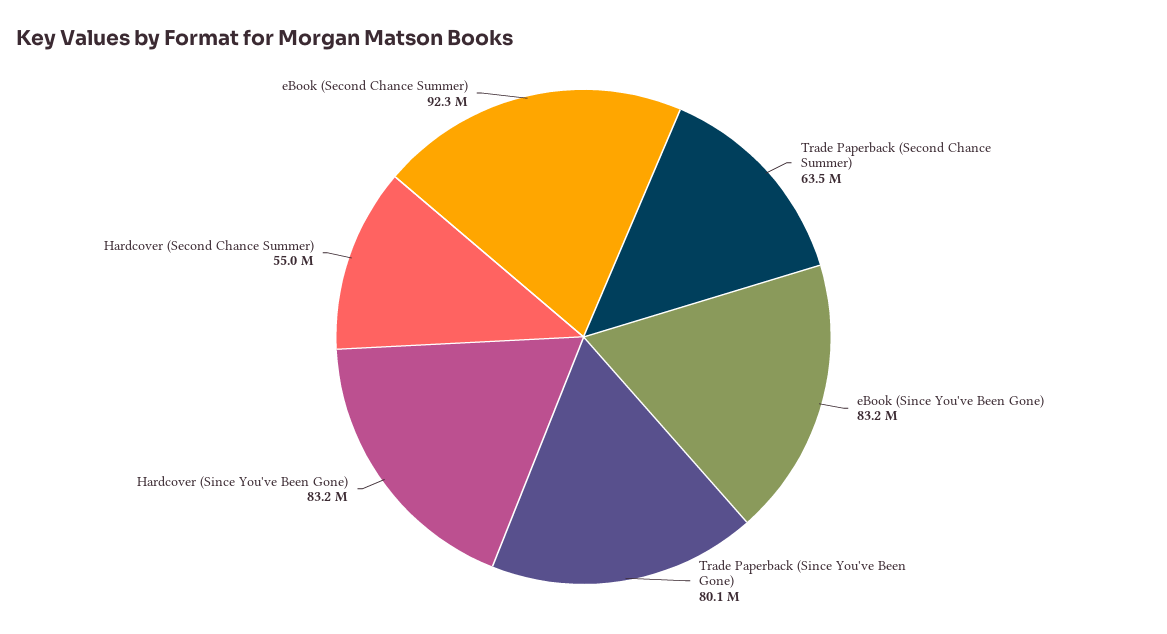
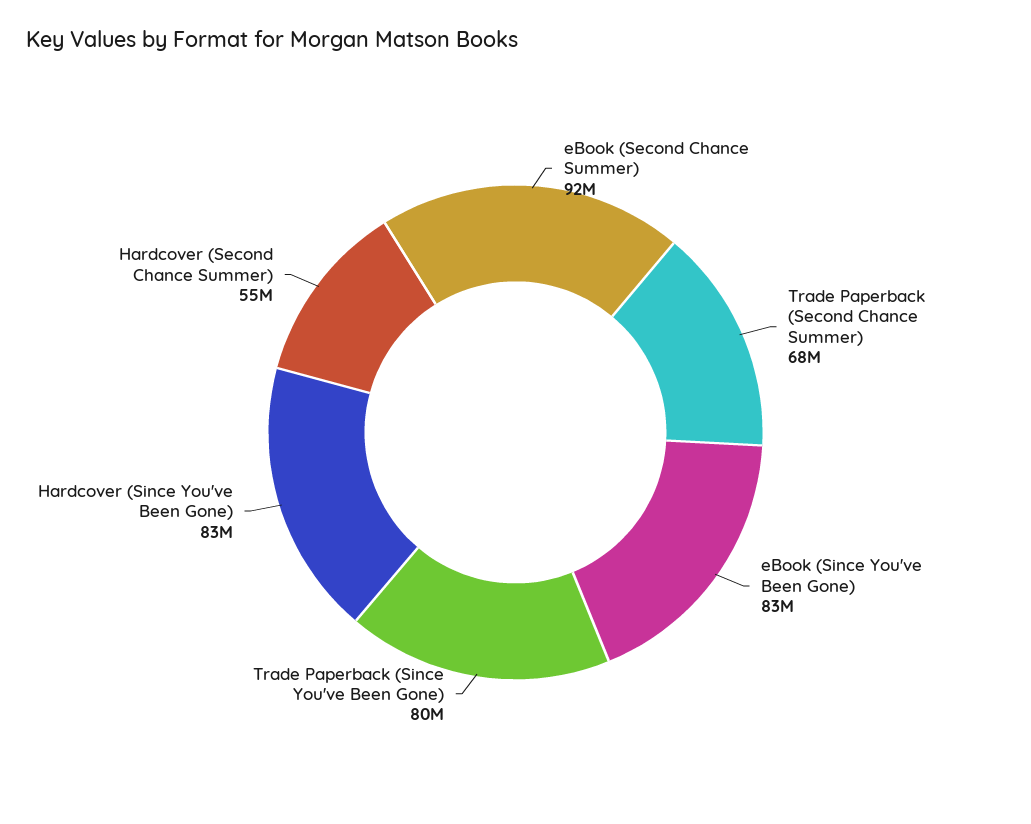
  {
-   "Trade Paperback (Second Chance Summer)": 63500000,
+   "Trade Paperback (Second Chance Summer)": 68000000,
    "eBook (Since You've Been Gone)": 83200000,
    "Trade Paperback (Since You've Been Gone)": 80100000,
    "Hardcover (Since You've Been Gone)": 83200000,
    "Hardcover (Second Chance Summer)": 55000000,
    "eBook (Second Chance Summer)": 92300000
  }

